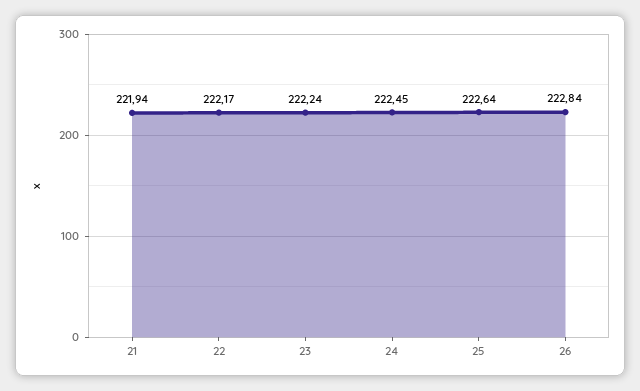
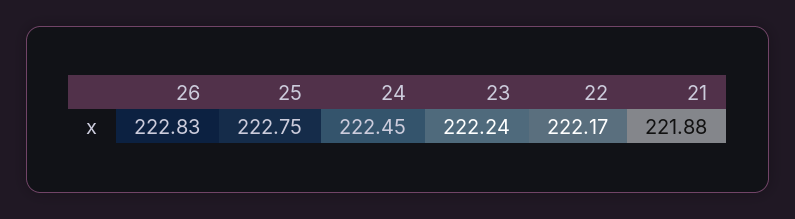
  {
-   "21": 221.94,
+   "21": 221.88,
    "22": 222.17,
    "23": 222.24,
    "24": 222.45,
-   "25": 222.64,
+   "25": 222.75,
-   "26": 222.84
+   "26": 222.83
  }

